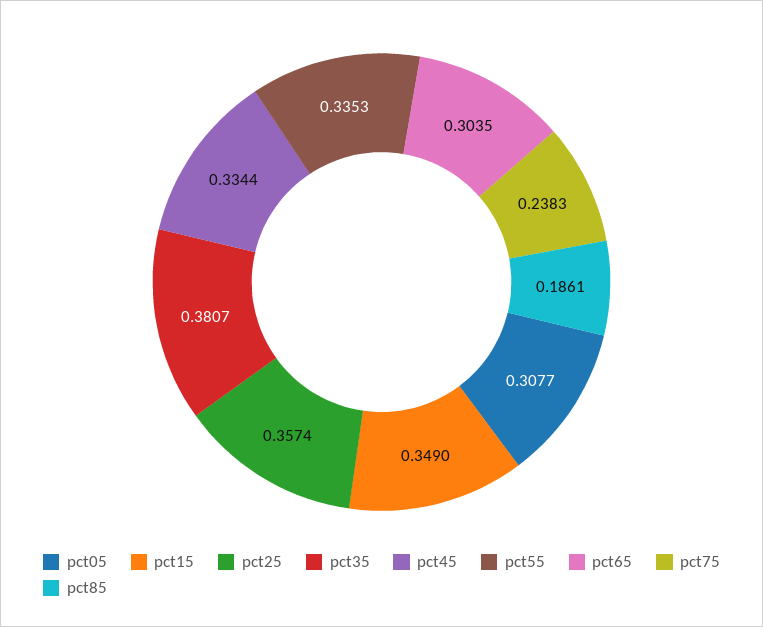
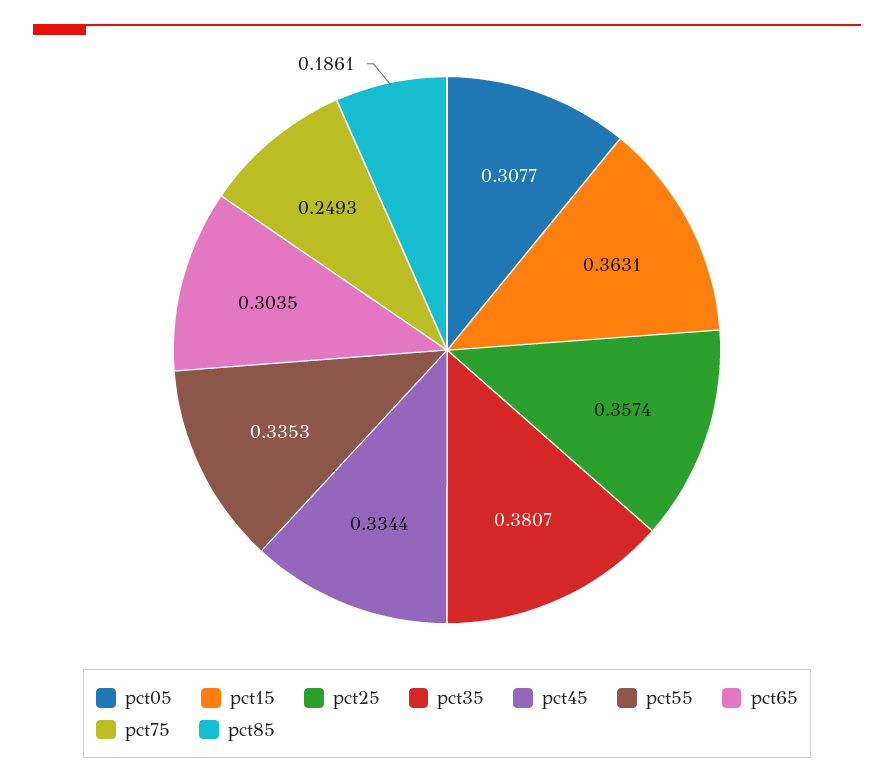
  {
    "pct05": 0.3077,
-   "pct15": 0.349,
+   "pct15": 0.3631,
    "pct25": 0.3574,
    "pct35": 0.3807,
    "pct45": 0.3344,
    "pct55": 0.3353,
    "pct65": 0.3035,
-   "pct75": 0.2383,
+   "pct75": 0.2493,
    "pct85": 0.1861
  }

